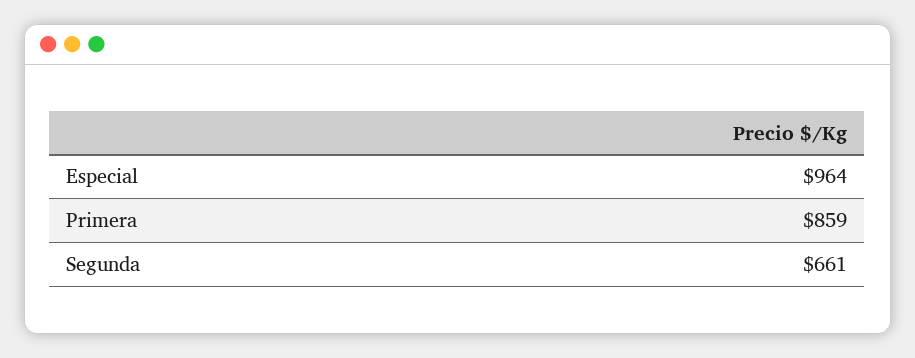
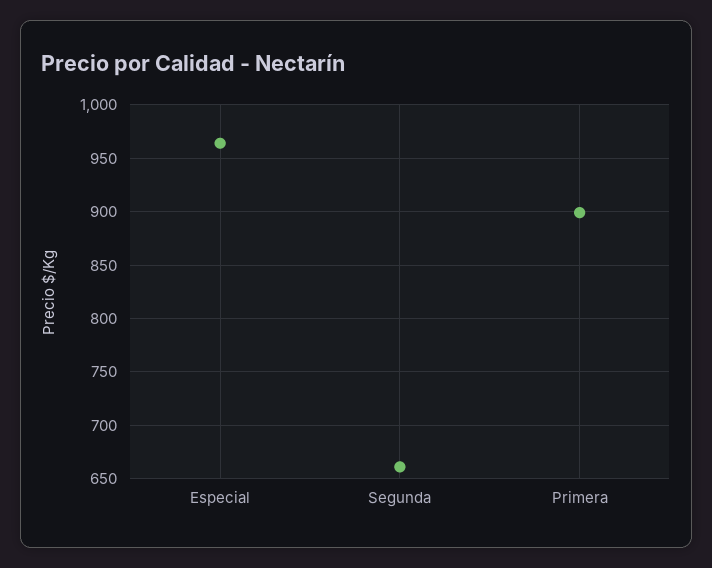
  {
    "Especial": 964,
-   "Primera": 859,
+   "Primera": 900,
    "Segunda": 661
  }

